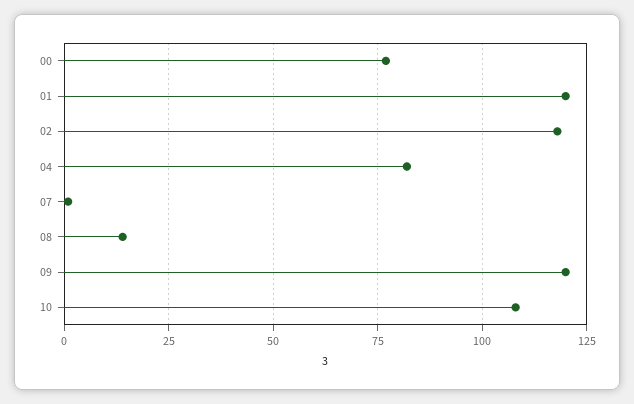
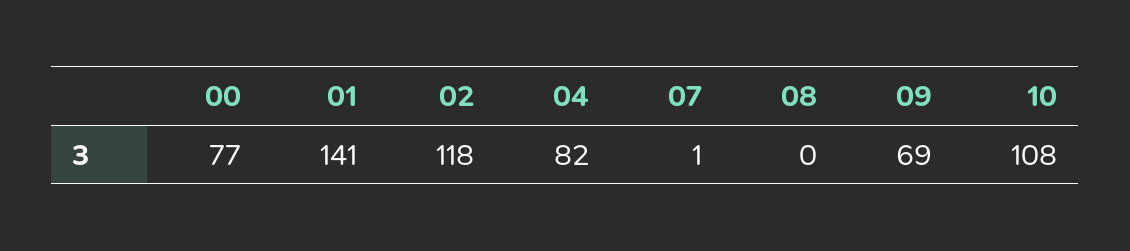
  {
    "00": 77,
-   "01": 120,
+   "01": 141,
    "02": 118,
    "04": 82,
    "07": 1,
-   "08": 15,
+   "08": 0,
-   "09": 120,
+   "09": 69,
    "10": 108
  }

